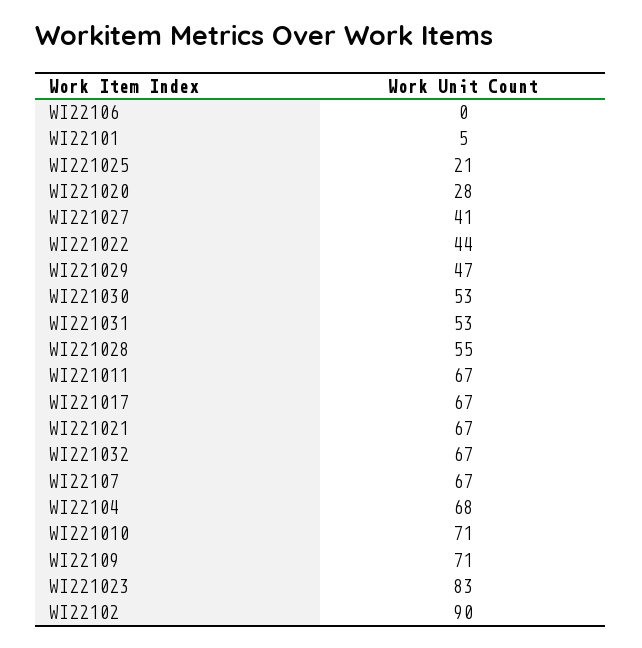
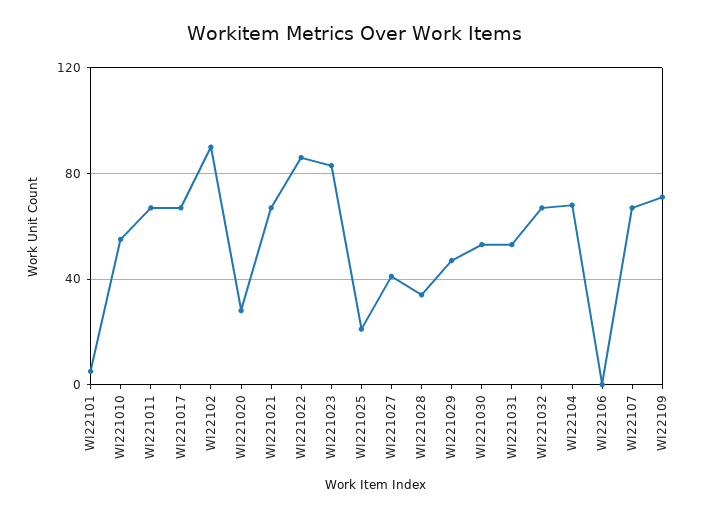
  {
    "WI22106": 0,
    "WI22101": 5,
    "WI221025": 21,
    "WI221020": 28,
    "WI221027": 41,
-   "WI221022": 44,
+   "WI221022": 85,
    "WI221029": 47,
    "WI221030": 53,
    "WI221031": 53,
-   "WI221028": 55,
+   "WI221028": 35,
    "WI221011": 67,
    "WI221017": 67,
    "WI221021": 67,
    "WI221032": 67,
    "WI22107": 67,
    "WI22104": 68,
-   "WI221010": 71,
+   "WI221010": 55,
    "WI22109": 71,
    "WI221023": 83,
    "WI22102": 90
  }

